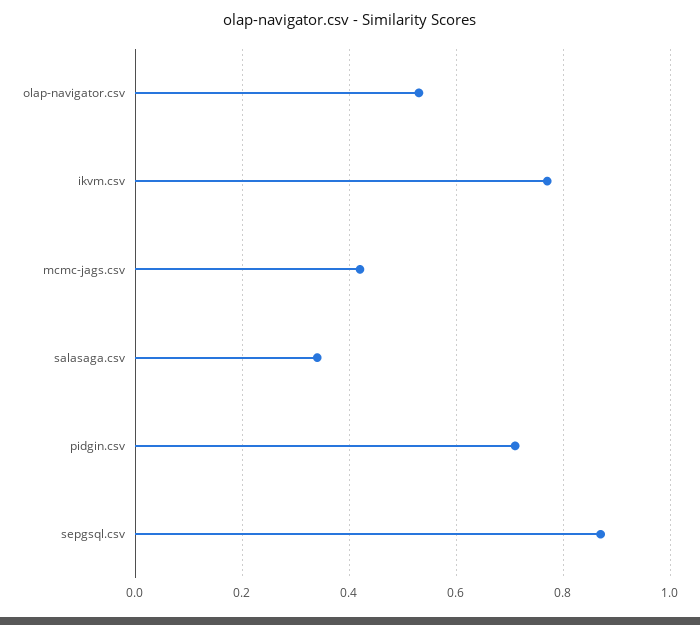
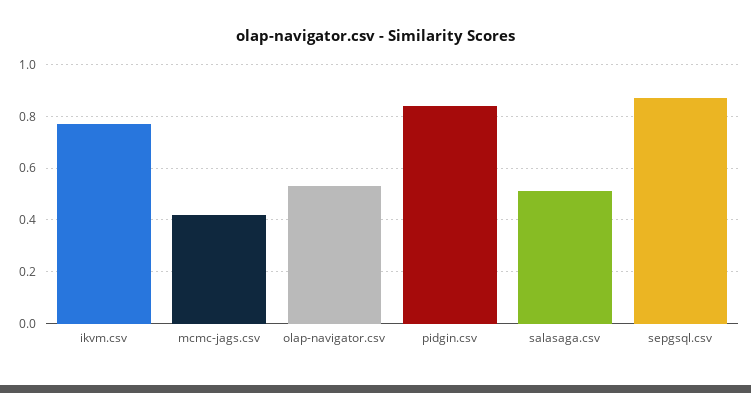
  {
    "olap-navigator.csv": 0.55,
    "ikvm.csv": 0.75,
    "mcmc-jags.csv": 0.4,
-   "salasaga.csv": 0.35,
+   "salasaga.csv": 0.5,
-   "pidgin.csv": 0.7,
+   "pidgin.csv": 0.85,
    "sepgsql.csv": 0.85
  }

